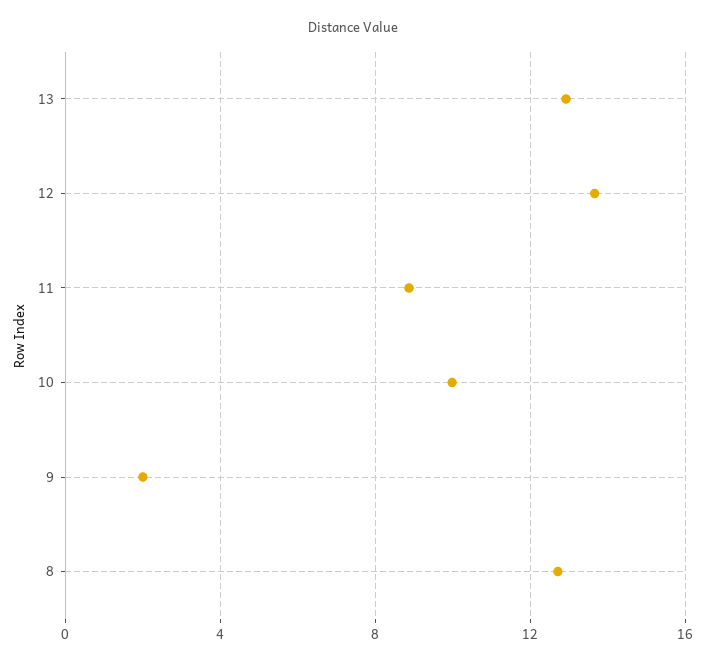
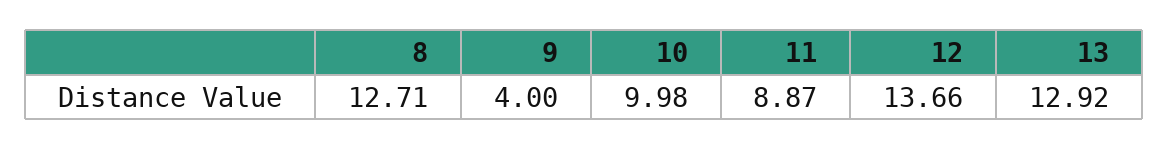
  {
    "13": 12.92,
    "12": 13.66,
    "11": 8.87,
    "10": 9.98,
-   "9": 2,
+   "9": 4,
    "8": 12.71
  }

